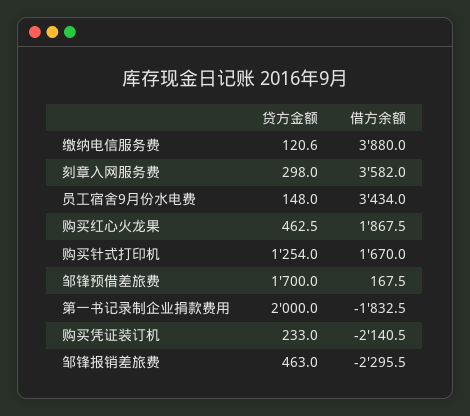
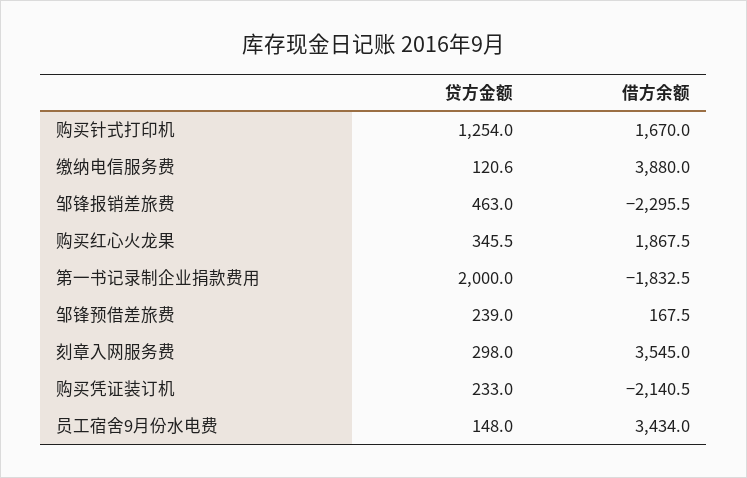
  {
    "贷方金额": {
      "缴纳电信服务费": 120.6,
      "刻章入网服务费": 298,
      "员工宿舍9月份水电费": 148,
-     "购买红心火龙果": 462.5,
+     "购买红心火龙果": 345.5,
      "购买针式打印机": 1254,
-     "邹锋预借差旅费": 1700,
+     "邹锋预借差旅费": 239,
      "第一书记录制企业捐款费用": 2000,
      "购买凭证装订机": 233,
      "邹锋报销差旅费": 463
    },
    "借方余额": {
      "缴纳电信服务费": 3880,
-     "刻章入网服务费": 3582,
+     "刻章入网服务费": 3545,
      "员工宿舍9月份水电费": 3434,
      "购买红心火龙果": 1867.5,
      "购买针式打印机": 1670,
      "邹锋预借差旅费": 167.5,
      "第一书记录制企业捐款费用": -1832.5,
      "购买凭证装订机": -2140.5,
      "邹锋报销差旅费": -2295.5
    }
  }

